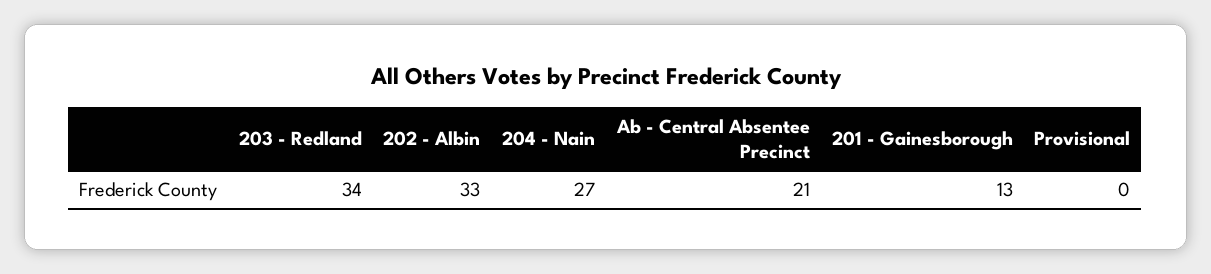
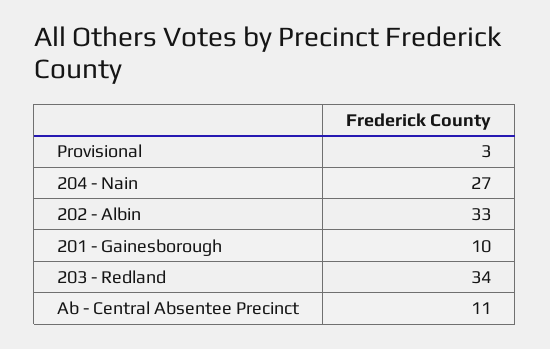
  {
    "203 - Redland": 34,
    "202 - Albin": 33,
    "204 - Nain": 27,
-   "Ab - Central Absentee Precinct": 21,
+   "Ab - Central Absentee Precinct": 11,
-   "201 - Gainesborough": 13,
+   "201 - Gainesborough": 10,
-   "Provisional": 0
+   "Provisional": 3
  }

